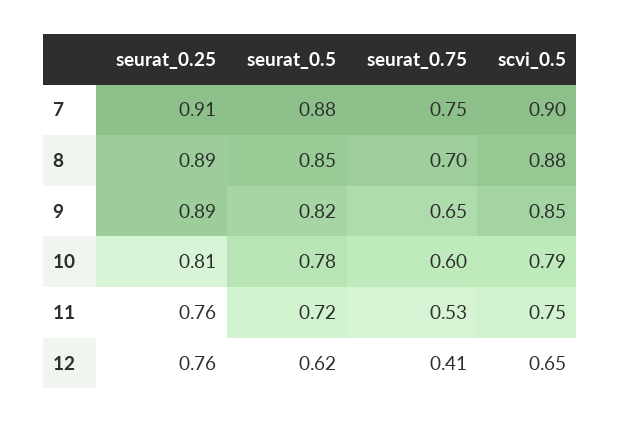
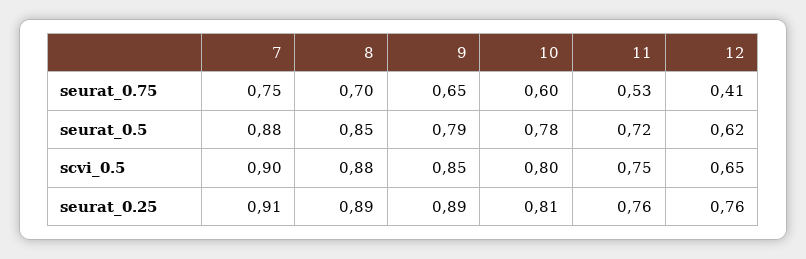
  {
    "seurat_0.25": {
      "7": 0.91,
      "8": 0.89,
      "9": 0.89,
      "10": 0.81,
      "11": 0.76,
      "12": 0.76
    },
    "seurat_0.5": {
      "7": 0.88,
      "8": 0.85,
-     "9": 0.82,
+     "9": 0.79,
      "10": 0.78,
      "11": 0.72,
      "12": 0.62
    },
    "seurat_0.75": {
      "7": 0.75,
      "8": 0.7,
      "9": 0.65,
      "10": 0.6,
      "11": 0.53,
      "12": 0.41
    },
    "scvi_0.5": {
      "7": 0.9,
      "8": 0.88,
      "9": 0.85,
-     "10": 0.79,
+     "10": 0.8,
      "11": 0.75,
      "12": 0.65
    }
  }

